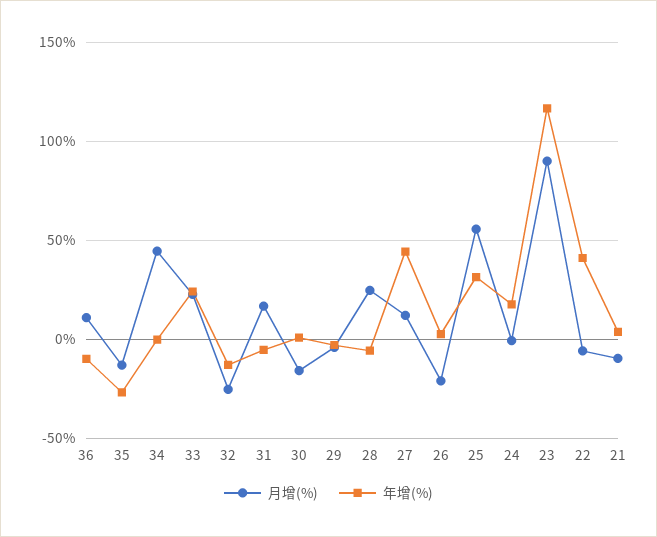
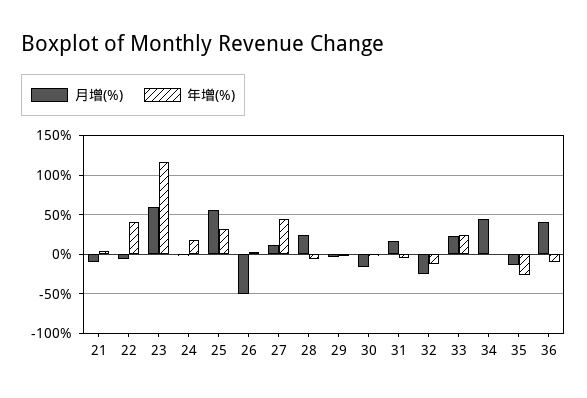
  {
    "月增(%)": {
-     "36": 10,
+     "36": 40,
      "35": -15,
      "34": 45,
      "33": 25,
      "32": -25,
      "31": 15,
      "30": -15,
      "29": -5,
      "28": 25,
      "27": 10,
-     "26": -20,
+     "26": -50,
      "25": 55,
      "24": 0,
-     "23": 90,
+     "23": 60,
      "22": -5,
      "21": -10
    },
    "年增(%)": {
      "36": -10,
      "35": -25,
      "34": 0,
      "33": 25,
      "32": -15,
      "31": -5,
      "30": 0,
      "29": -5,
      "28": -5,
      "27": 45,
      "26": 5,
      "25": 30,
      "24": 20,
      "23": 115,
      "22": 40,
      "21": 5
    }
  }

